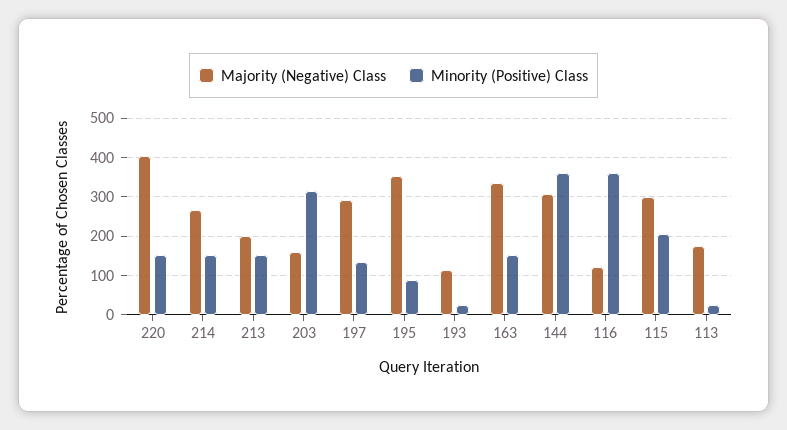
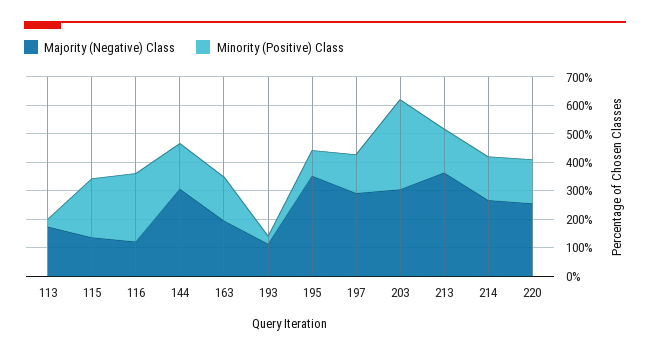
  {
    "Majority (Negative) Class": {
-     "220": 400,
+     "220": 250,
      "214": 260,
-     "213": 200,
+     "213": 350,
-     "203": 160,
+     "203": 300,
      "197": 300,
      "195": 360,
      "193": 120,
-     "163": 340,
+     "163": 200,
      "144": 300,
      "116": 120,
-     "115": 300,
+     "115": 150,
      "113": 180
    },
    "Minority (Positive) Class": {
      "220": 160,
      "214": 160,
      "213": 160,
      "203": 320,
      "197": 140,
      "195": 100,
      "193": 20,
      "163": 160,
-     "144": 360,
+     "144": 150,
-     "116": 360,
+     "116": 250,
      "115": 200,
      "113": 20
    }
  }

